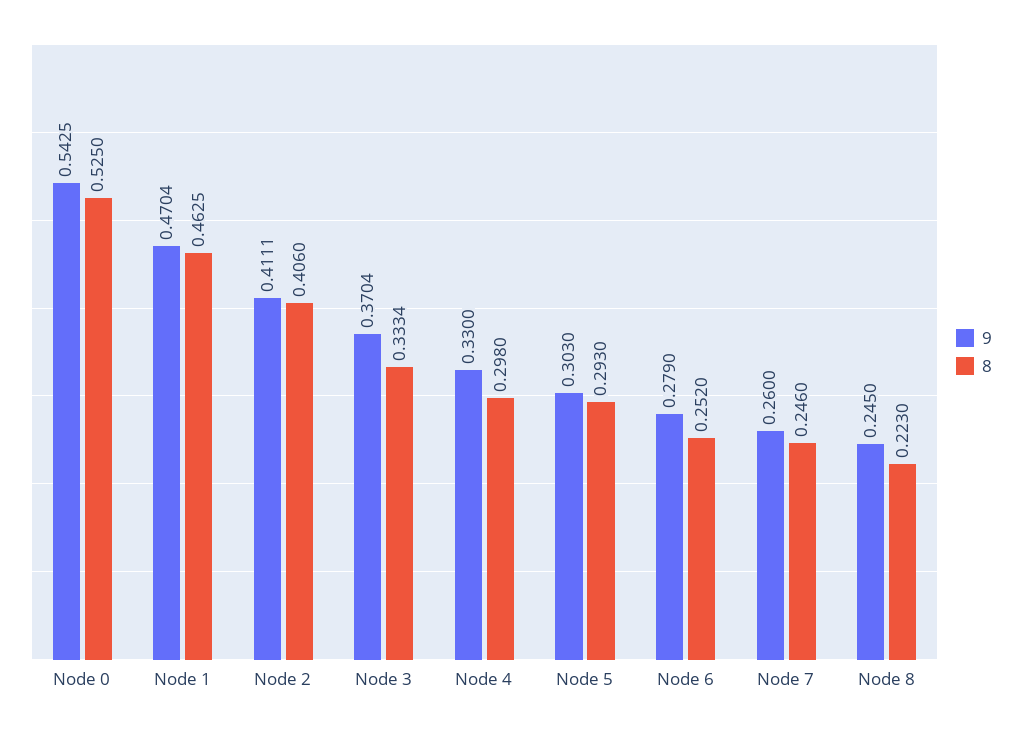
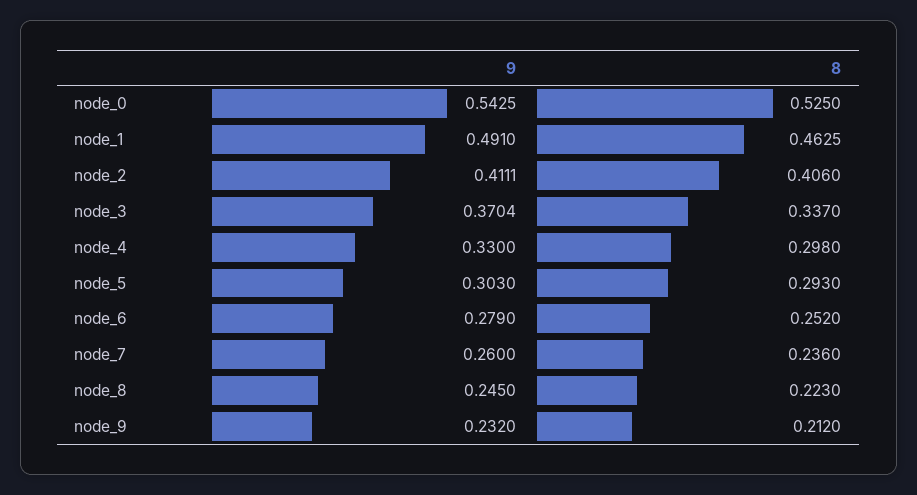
  {
    "9": {
      "Node 0": 0.5425,
-     "Node 1": 0.4704,
+     "Node 1": 0.491,
      "Node 2": 0.4111,
      "Node 3": 0.3704,
      "Node 4": 0.33,
      "Node 5": 0.303,
      "Node 6": 0.279,
      "Node 7": 0.26,
-     "Node 8": 0.245
+     "Node 8": 0.245,
+     "node_9": 0.232
    },
    "8": {
      "Node 0": 0.525,
      "Node 1": 0.4625,
      "Node 2": 0.406,
-     "Node 3": 0.3334,
+     "Node 3": 0.337,
      "Node 4": 0.298,
      "Node 5": 0.293,
      "Node 6": 0.252,
-     "Node 7": 0.246,
+     "Node 7": 0.236,
-     "Node 8": 0.223
+     "Node 8": 0.223,
+     "node_9": 0.212
    }
  }

